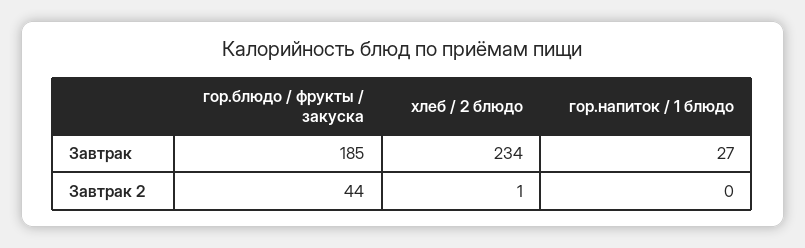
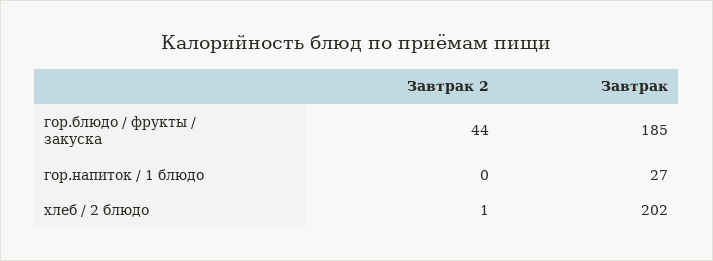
  {
    "гор.блюдо / фрукты / закуска": {
      "Завтрак": 185,
      "Завтрак 2": 44
    },
    "хлеб / 2 блюдо": {
-     "Завтрак": 234,
+     "Завтрак": 202,
      "Завтрак 2": 1
    },
    "гор.напиток / 1 блюдо": {
      "Завтрак": 27,
      "Завтрак 2": 0
    }
  }

